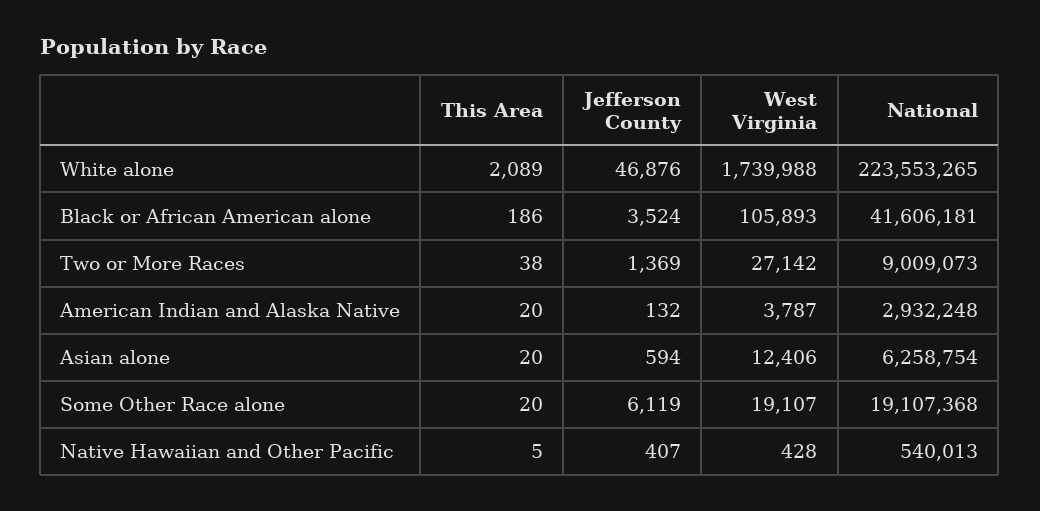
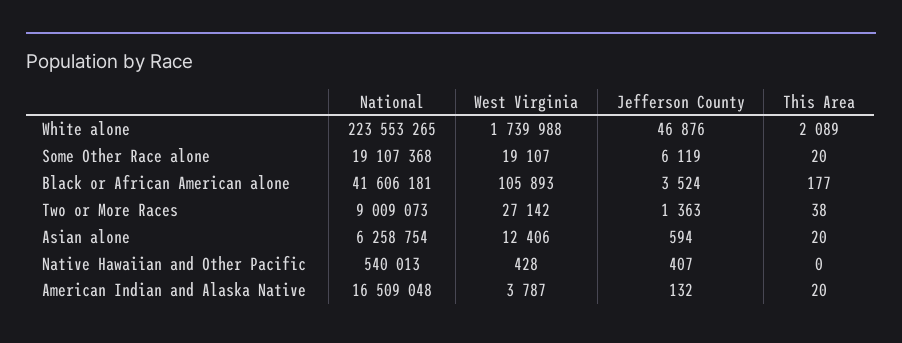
  {
    "This Area": {
      "White alone": 2089,
-     "Black or African American alone": 186,
+     "Black or African American alone": 177,
      "Two or More Races": 38,
      "American Indian and Alaska Native": 20,
      "Asian alone": 20,
      "Some Other Race alone": 20,
-     "Native Hawaiian and Other Pacific": 5
+     "Native Hawaiian and Other Pacific": 0
    },
    "Jefferson County": {
      "White alone": 46876,
      "Black or African American alone": 3524,
-     "Two or More Races": 1369,
+     "Two or More Races": 1363,
      "American Indian and Alaska Native": 132,
      "Asian alone": 594,
      "Some Other Race alone": 6119,
      "Native Hawaiian and Other Pacific": 407
    },
    "West Virginia": {
      "White alone": 1739988,
      "Black or African American alone": 105893,
      "Two or More Races": 27142,
      "American Indian and Alaska Native": 3787,
      "Asian alone": 12406,
      "Some Other Race alone": 19107,
      "Native Hawaiian and Other Pacific": 428
    },
    "National": {
      "White alone": 223553265,
      "Black or African American alone": 41606181,
      "Two or More Races": 9009073,
-     "American Indian and Alaska Native": 2932248,
+     "American Indian and Alaska Native": 16509048,
      "Asian alone": 6258754,
      "Some Other Race alone": 19107368,
      "Native Hawaiian and Other Pacific": 540013
    }
  }

